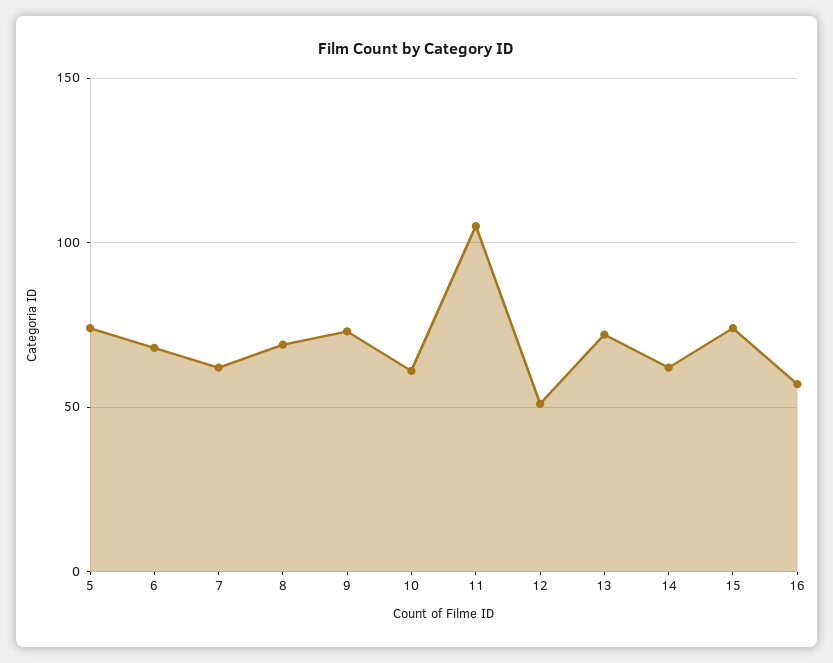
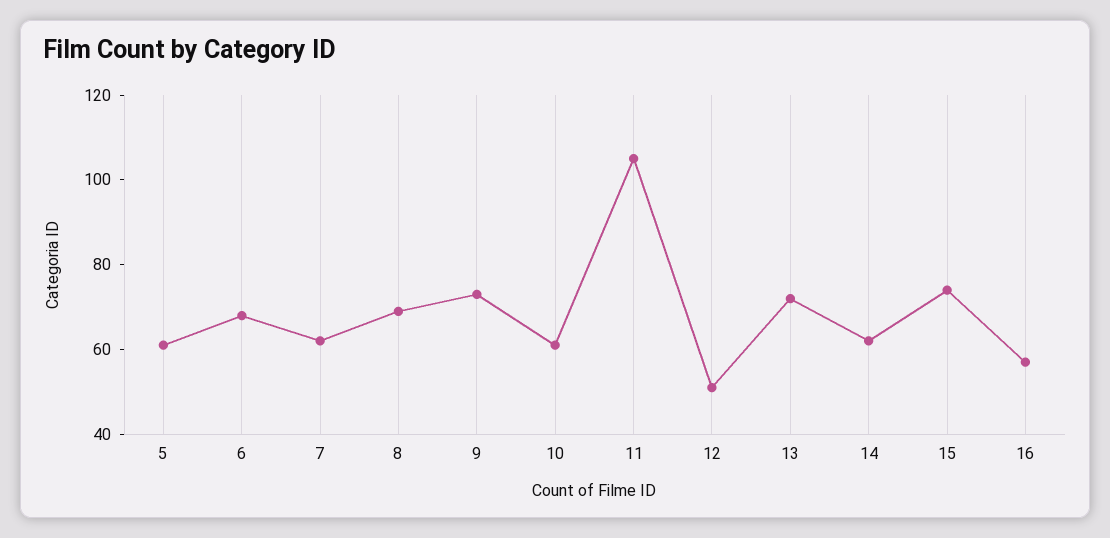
  {
-   "5": 75,
+   "5": 60,
    "6": 70,
    "7": 60,
    "8": 70,
    "9": 75,
    "10": 60,
    "11": 105,
    "12": 50,
    "13": 70,
    "14": 60,
    "15": 75,
    "16": 55
  }

